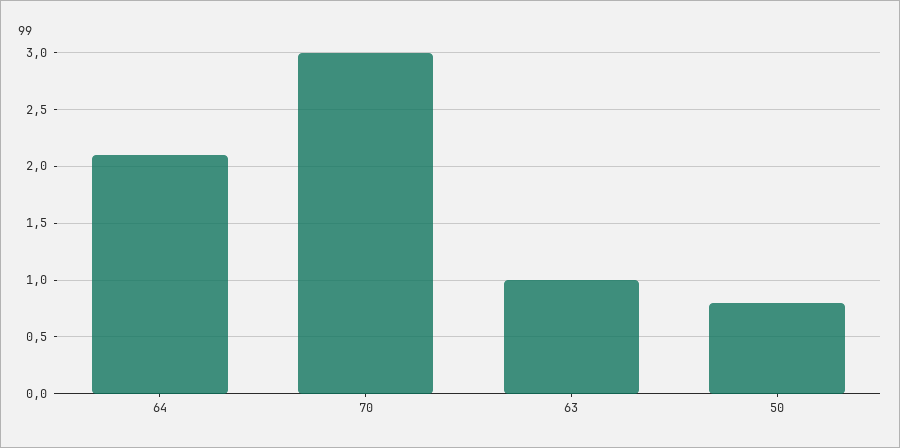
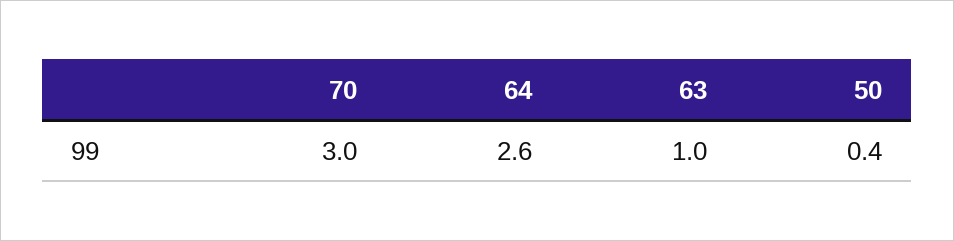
  {
-   "64": 2.1,
+   "64": 2.6,
    "70": 3,
    "63": 1,
-   "50": 0.8
+   "50": 0.4
  }

